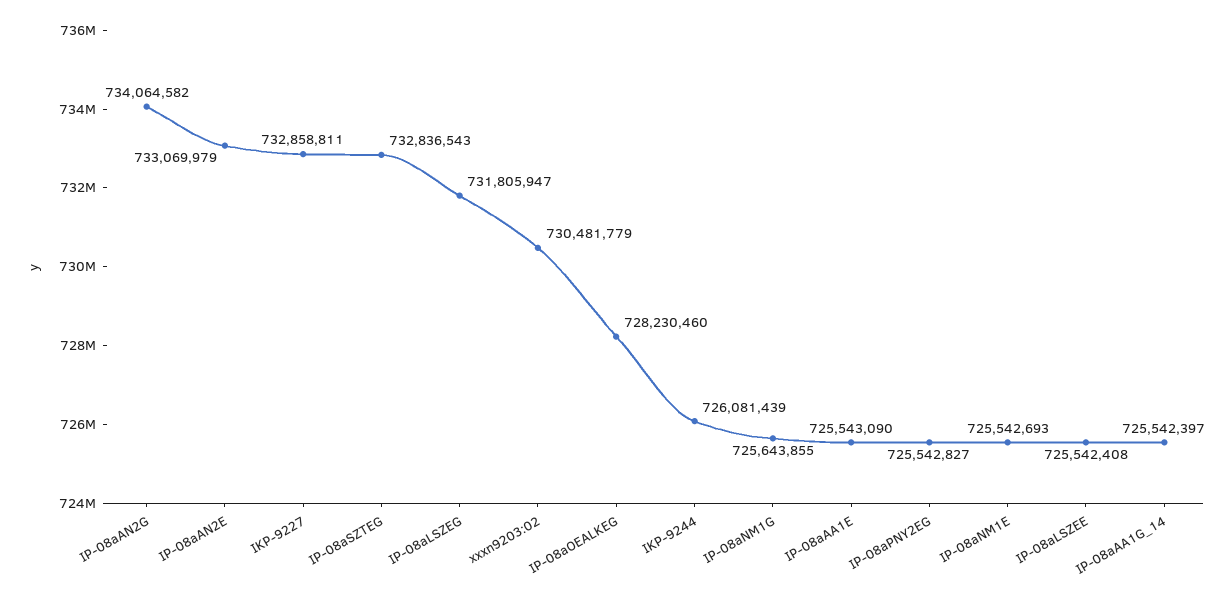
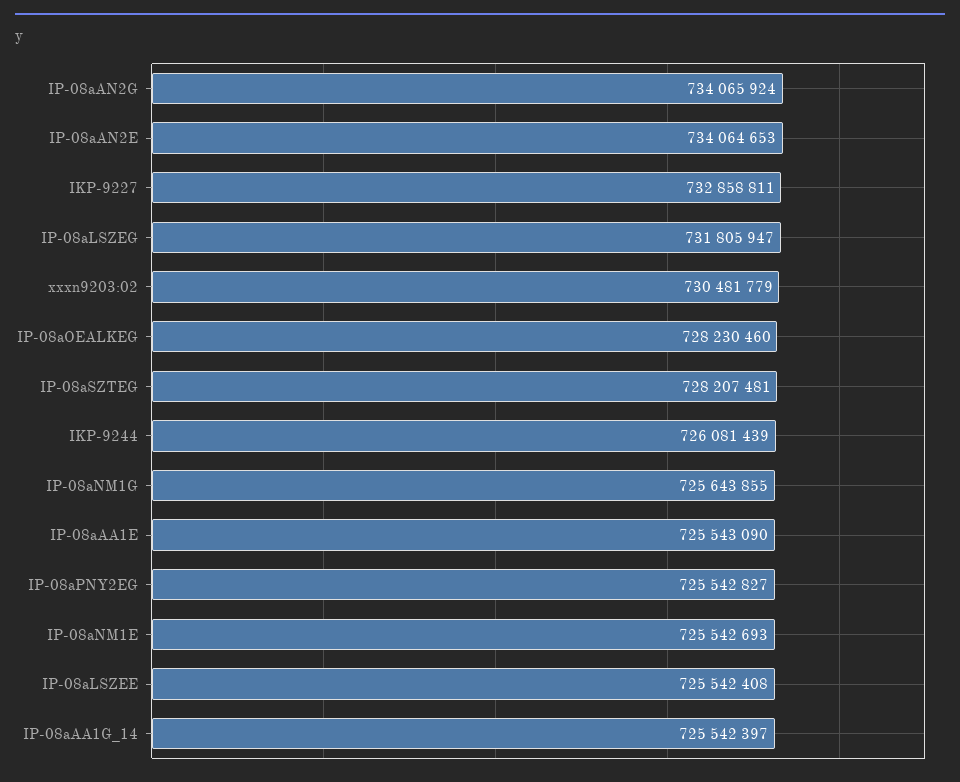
  {
-   "IP-08aAN2G": 734064582,
+   "IP-08aAN2G": 734065924,
-   "IP-08aAN2E": 733069979,
+   "IP-08aAN2E": 734064653,
    "IKP-9227": 732858811,
-   "IP-08aSZTEG": 732836543,
+   "IP-08aSZTEG": 728207481,
    "IP-08aLSZEG": 731805947,
    "xxxn9203:02": 730481779,
    "IP-08aOEALKEG": 728230460,
    "IKP-9244": 726081439,
    "IP-08aNM1G": 725643855,
    "IP-08aAA1E": 725543090,
    "IP-08aPNY2EG": 725542827,
    "IP-08aNM1E": 725542693,
    "IP-08aLSZEE": 725542408,
    "IP-08aAA1G_14": 725542397
  }

